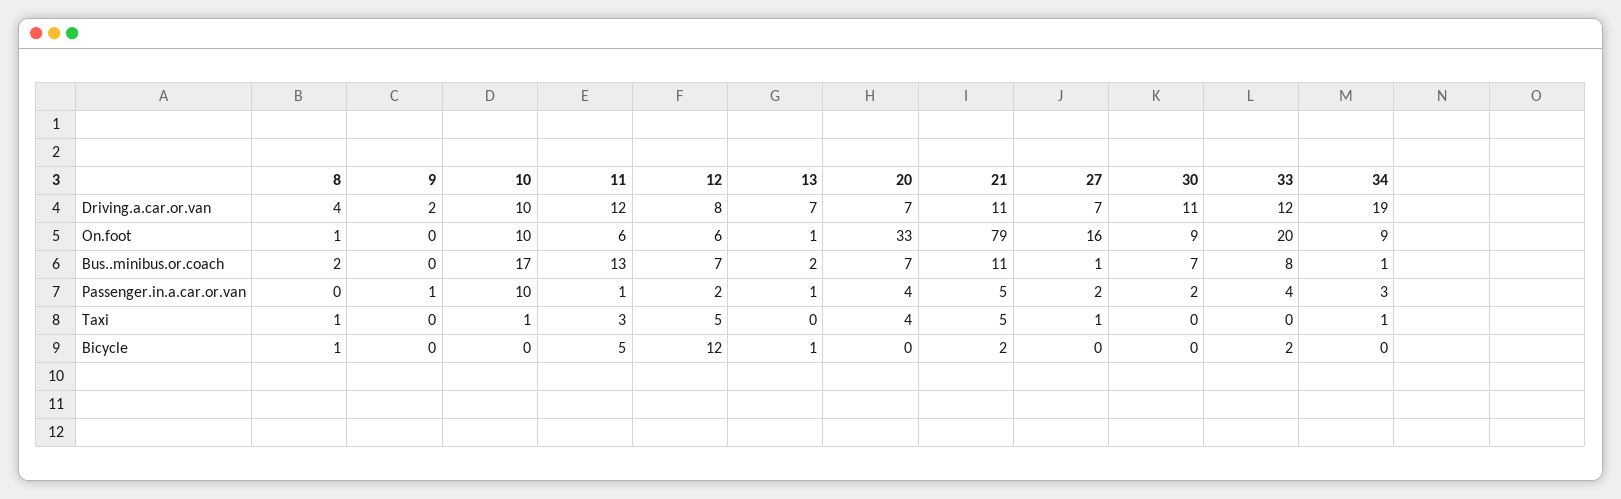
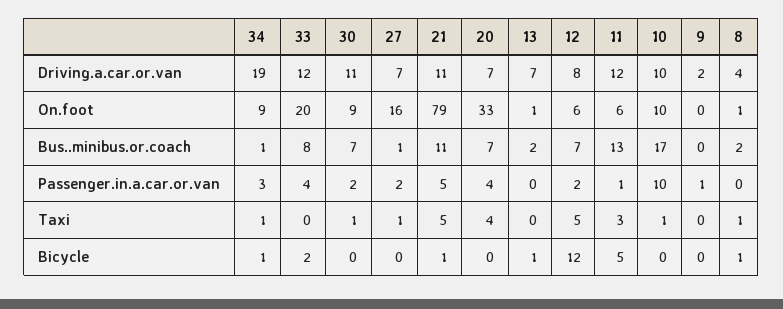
  {
    "8": {
      "Driving.a.car.or.van": 4,
      "On.foot": 1,
      "Bus..minibus.or.coach": 2,
      "Passenger.in.a.car.or.van": 0,
      "Taxi": 1,
      "Bicycle": 1
    },
    "9": {
      "Driving.a.car.or.van": 2,
      "On.foot": 0,
      "Bus..minibus.or.coach": 0,
      "Passenger.in.a.car.or.van": 1,
      "Taxi": 0,
      "Bicycle": 0
    },
    "10": {
      "Driving.a.car.or.van": 10,
      "On.foot": 10,
      "Bus..minibus.or.coach": 17,
      "Passenger.in.a.car.or.van": 10,
      "Taxi": 1,
      "Bicycle": 0
    },
    "11": {
      "Driving.a.car.or.van": 12,
      "On.foot": 6,
      "Bus..minibus.or.coach": 13,
      "Passenger.in.a.car.or.van": 1,
      "Taxi": 3,
      "Bicycle": 5
    },
    "12": {
      "Driving.a.car.or.van": 8,
      "On.foot": 6,
      "Bus..minibus.or.coach": 7,
      "Passenger.in.a.car.or.van": 2,
      "Taxi": 5,
      "Bicycle": 12
    },
    "13": {
      "Driving.a.car.or.van": 7,
      "On.foot": 1,
      "Bus..minibus.or.coach": 2,
-     "Passenger.in.a.car.or.van": 1,
+     "Passenger.in.a.car.or.van": 0,
      "Taxi": 0,
      "Bicycle": 1
    },
    "20": {
      "Driving.a.car.or.van": 7,
      "On.foot": 33,
      "Bus..minibus.or.coach": 7,
      "Passenger.in.a.car.or.van": 4,
      "Taxi": 4,
      "Bicycle": 0
    },
    "21": {
      "Driving.a.car.or.van": 11,
      "On.foot": 79,
      "Bus..minibus.or.coach": 11,
      "Passenger.in.a.car.or.van": 5,
      "Taxi": 5,
-     "Bicycle": 2
+     "Bicycle": 1
    },
    "27": {
      "Driving.a.car.or.van": 7,
      "On.foot": 16,
      "Bus..minibus.or.coach": 1,
      "Passenger.in.a.car.or.van": 2,
      "Taxi": 1,
      "Bicycle": 0
    },
    "30": {
      "Driving.a.car.or.van": 11,
      "On.foot": 9,
      "Bus..minibus.or.coach": 7,
      "Passenger.in.a.car.or.van": 2,
-     "Taxi": 0,
+     "Taxi": 1,
      "Bicycle": 0
    },
    "33": {
      "Driving.a.car.or.van": 12,
      "On.foot": 20,
      "Bus..minibus.or.coach": 8,
      "Passenger.in.a.car.or.van": 4,
      "Taxi": 0,
      "Bicycle": 2
    },
    "34": {
      "Driving.a.car.or.van": 19,
      "On.foot": 9,
      "Bus..minibus.or.coach": 1,
      "Passenger.in.a.car.or.van": 3,
      "Taxi": 1,
-     "Bicycle": 0
+     "Bicycle": 1
    }
  }

